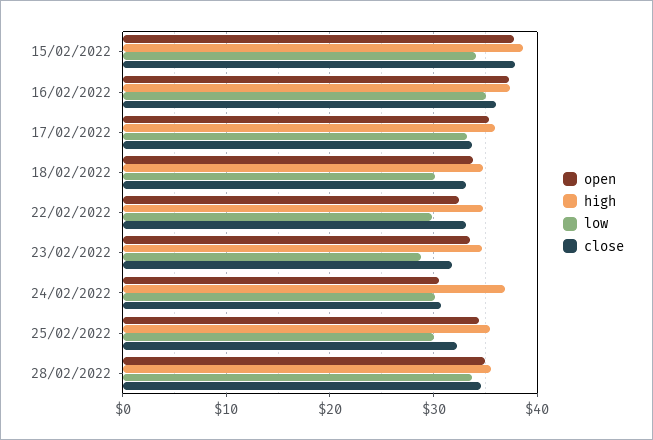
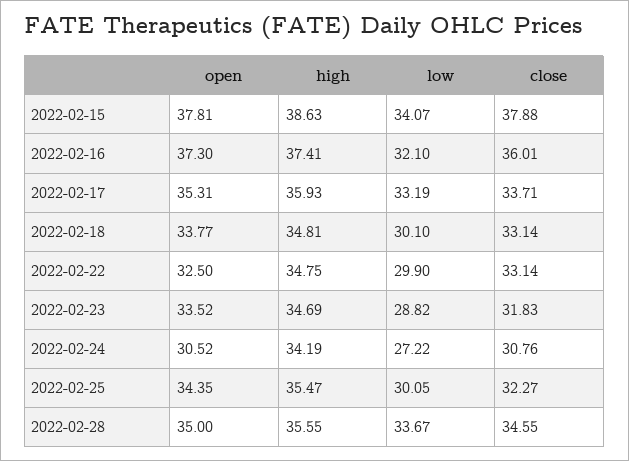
  {
    "open": {
      "15/02/2022": 37.81,
      "16/02/2022": 37.3,
      "17/02/2022": 35.31,
      "18/02/2022": 33.77,
      "22/02/2022": 32.5,
      "23/02/2022": 33.52,
      "24/02/2022": 30.52,
      "25/02/2022": 34.35,
      "28/02/2022": 35
    },
    "high": {
      "15/02/2022": 38.63,
      "16/02/2022": 37.41,
      "17/02/2022": 35.93,
      "18/02/2022": 34.81,
      "22/02/2022": 34.75,
      "23/02/2022": 34.69,
-     "24/02/2022": 37,
+     "24/02/2022": 34.19,
      "25/02/2022": 35.47,
      "28/02/2022": 35.55
    },
    "low": {
      "15/02/2022": 34.07,
-     "16/02/2022": 35,
+     "16/02/2022": 32.1,
      "17/02/2022": 33.19,
      "18/02/2022": 30.1,
      "22/02/2022": 29.9,
      "23/02/2022": 28.82,
-     "24/02/2022": 30,
+     "24/02/2022": 27.22,
      "25/02/2022": 30.05,
      "28/02/2022": 33.67
    },
    "close": {
      "15/02/2022": 37.88,
      "16/02/2022": 36.01,
      "17/02/2022": 33.71,
      "18/02/2022": 33.14,
      "22/02/2022": 33.14,
      "23/02/2022": 31.83,
      "24/02/2022": 30.76,
      "25/02/2022": 32.27,
      "28/02/2022": 34.55
    }
  }

